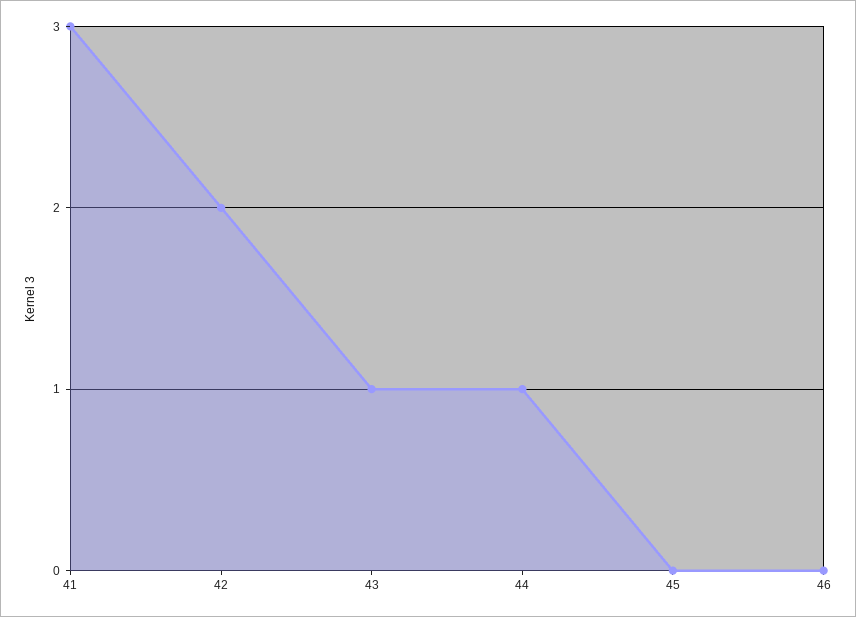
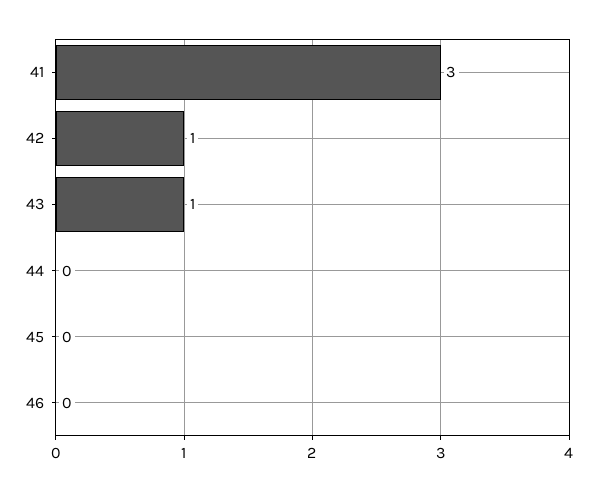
  {
    "41": 3,
-   "42": 2,
+   "42": 1,
    "43": 1,
-   "44": 1,
+   "44": 0,
    "45": 0,
    "46": 0
  }

